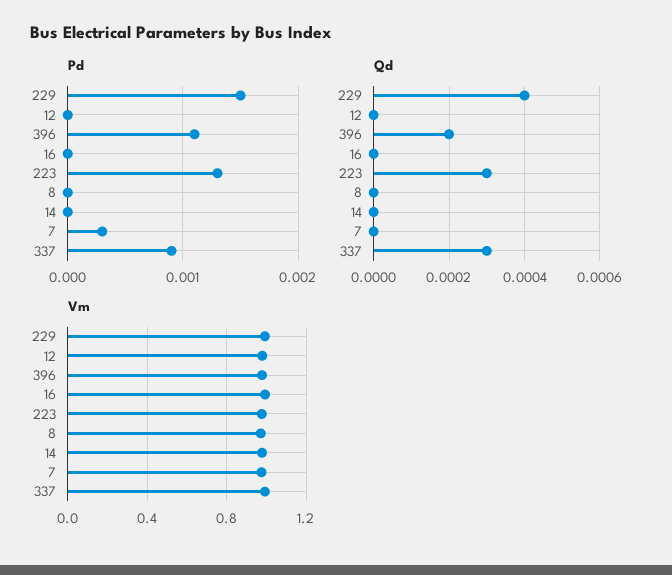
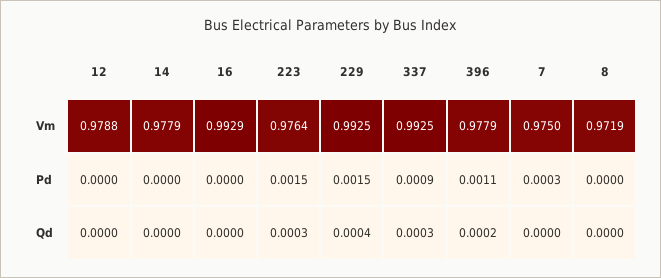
  {
    "Pd": {
      "229": 0.0015,
      "12": 0,
      "396": 0.0011,
      "16": 0,
-     "223": 0.0013,
+     "223": 0.0015,
      "8": 0,
      "14": 0,
      "7": 0.0003,
      "337": 0.0009
    },
    "Qd": {
      "229": 0.0004,
      "12": 0,
      "396": 0.0002,
      "16": 0,
      "223": 0.0003,
      "8": 0,
      "14": 0,
      "7": 0,
      "337": 0.0003
    },
    "Vm": {
      "229": 0.9925,
      "12": 0.9788,
      "396": 0.9779,
      "16": 0.9929,
      "223": 0.9764,
      "8": 0.9719,
      "14": 0.9779,
      "7": 0.975,
      "337": 0.9925
    }
  }

